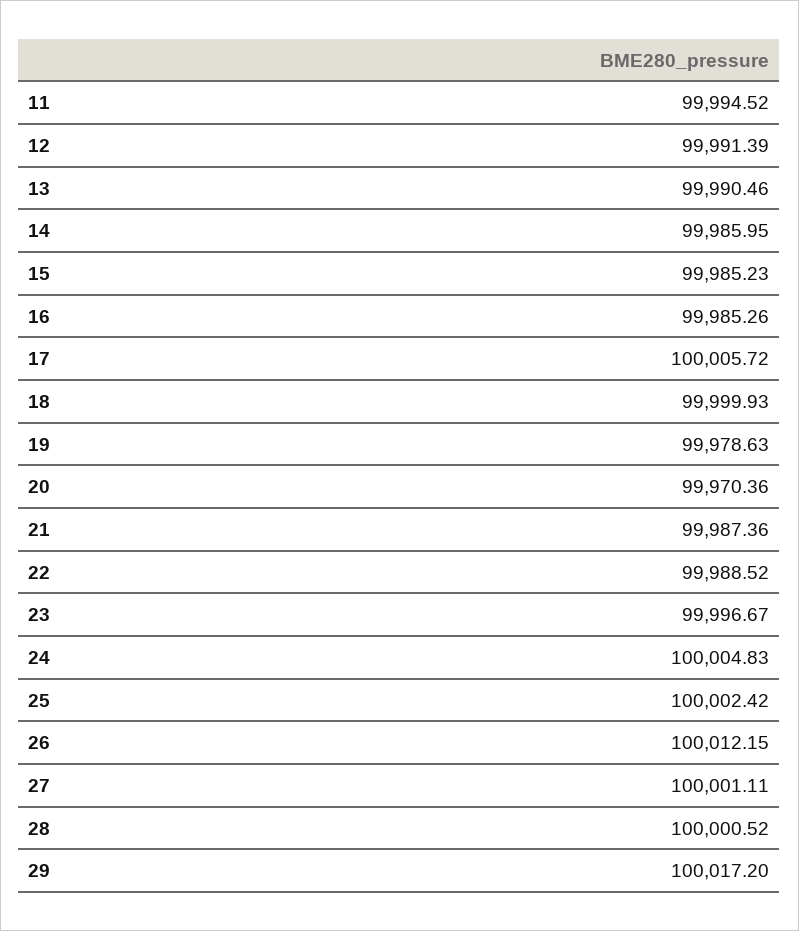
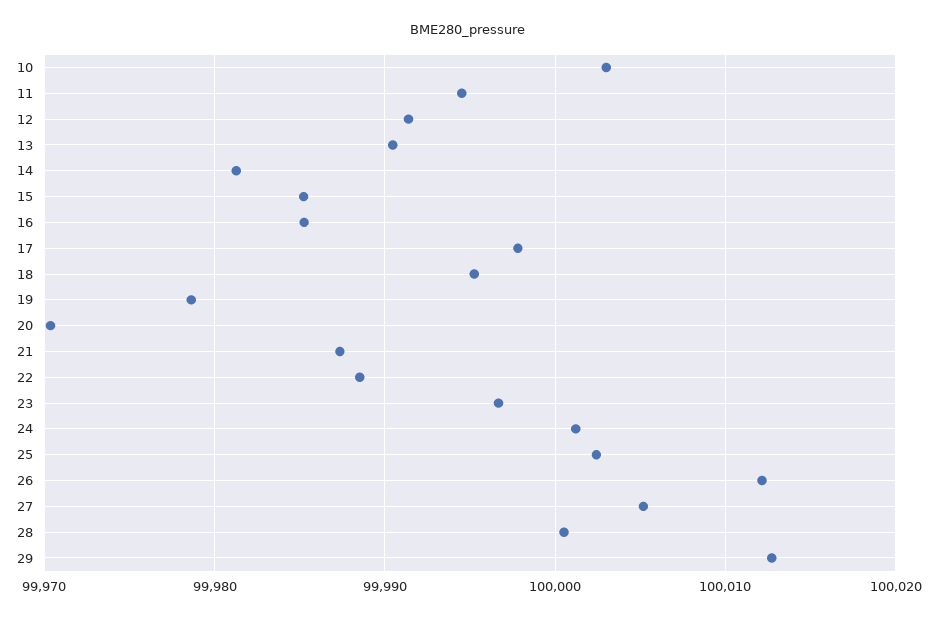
  {
    "11": 99994.52,
    "12": 99991.39,
    "13": 99990.46,
-   "14": 99985.95,
+   "14": 99981,
    "15": 99985.23,
    "16": 99985.26,
-   "17": 100005.72,
+   "17": 99998,
-   "18": 99999.93,
+   "18": 99995,
    "19": 99978.63,
    "20": 99970.36,
    "21": 99987.36,
    "22": 99988.52,
    "23": 99996.67,
-   "24": 100004.83,
+   "24": 100001,
    "25": 100002.42,
    "26": 100012.15,
-   "27": 100001.11,
+   "27": 100005,
    "28": 100000.52,
-   "29": 100017.2
+   "29": 100013,
+   "10": 100003
  }

